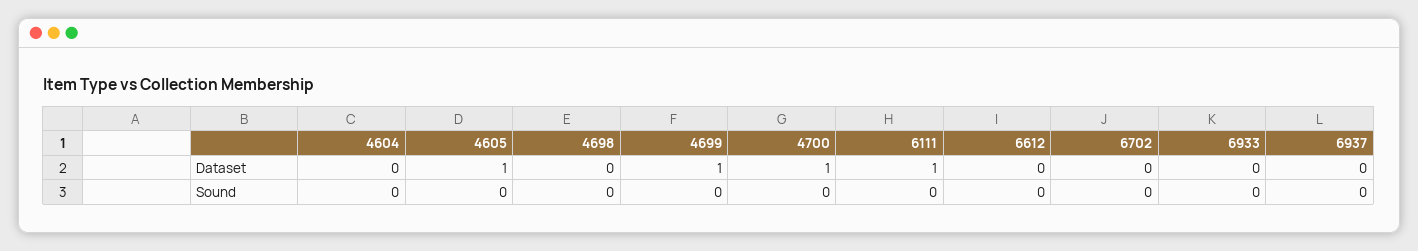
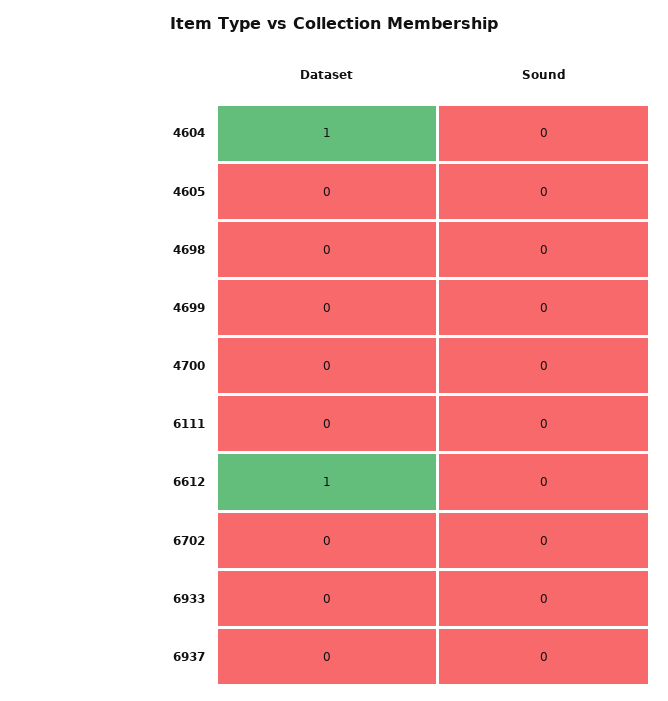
  {
    "4604": {
-     "Dataset": 0,
+     "Dataset": 1,
      "Sound": 0
    },
    "4605": {
-     "Dataset": 1,
+     "Dataset": 0,
      "Sound": 0
    },
    "4698": {
      "Dataset": 0,
      "Sound": 0
    },
    "4699": {
-     "Dataset": 1,
+     "Dataset": 0,
      "Sound": 0
    },
    "4700": {
-     "Dataset": 1,
+     "Dataset": 0,
      "Sound": 0
    },
    "6111": {
-     "Dataset": 1,
+     "Dataset": 0,
      "Sound": 0
    },
    "6612": {
-     "Dataset": 0,
+     "Dataset": 1,
      "Sound": 0
    },
    "6702": {
      "Dataset": 0,
      "Sound": 0
    },
    "6933": {
      "Dataset": 0,
      "Sound": 0
    },
    "6937": {
      "Dataset": 0,
      "Sound": 0
    }
  }

